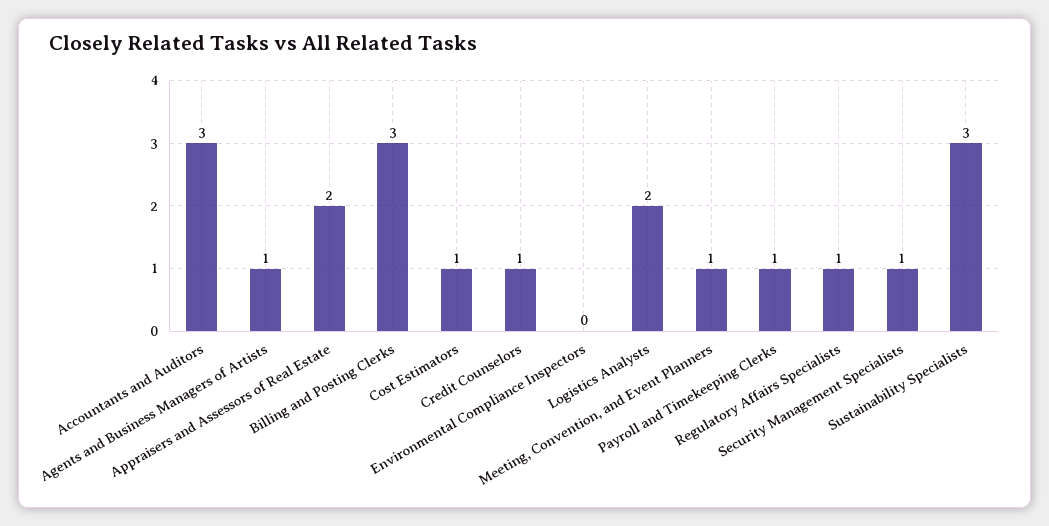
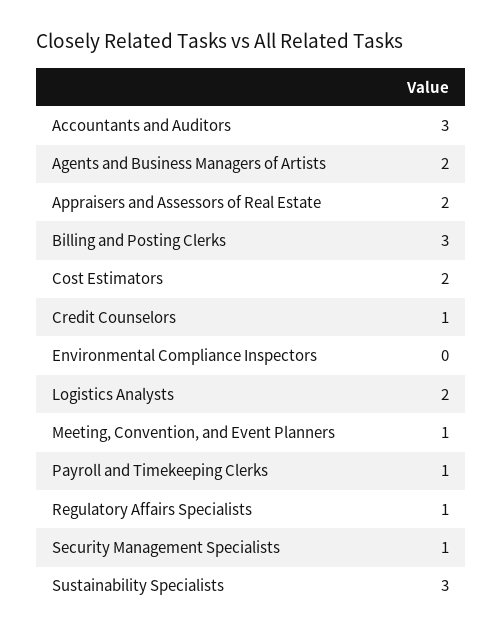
  {
    "Accountants and Auditors": 3,
-   "Agents and Business Managers of Artists": 1,
+   "Agents and Business Managers of Artists": 2,
    "Appraisers and Assessors of Real Estate": 2,
    "Billing and Posting Clerks": 3,
-   "Cost Estimators": 1,
+   "Cost Estimators": 2,
    "Credit Counselors": 1,
    "Environmental Compliance Inspectors": 0,
    "Logistics Analysts": 2,
    "Meeting, Convention, and Event Planners": 1,
    "Payroll and Timekeeping Clerks": 1,
    "Regulatory Affairs Specialists": 1,
    "Security Management Specialists": 1,
    "Sustainability Specialists": 3
  }

